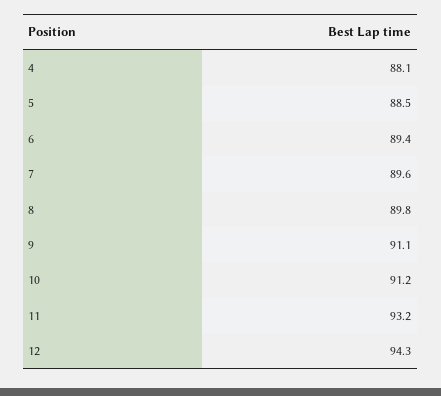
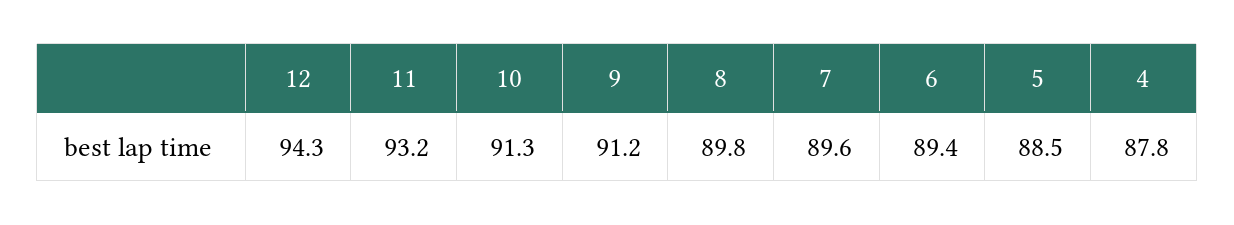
  {
-   "4": 88.1,
+   "4": 87.8,
    "5": 88.5,
    "6": 89.4,
    "7": 89.6,
    "8": 89.8,
-   "9": 91.1,
+   "9": 91.2,
-   "10": 91.2,
+   "10": 91.3,
    "11": 93.2,
    "12": 94.3
  }

